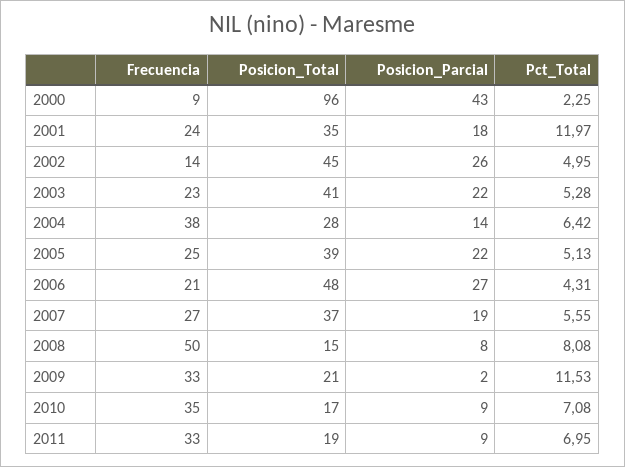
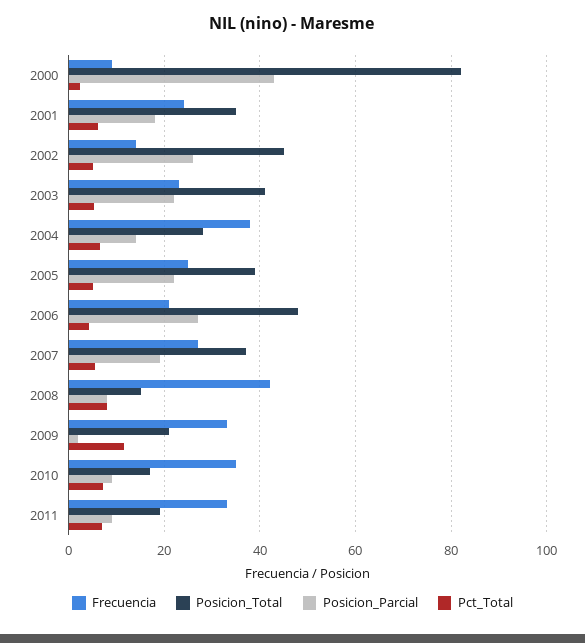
  {
    "Frecuencia": {
      "2000": 9,
      "2001": 24,
      "2002": 14,
      "2003": 23,
      "2004": 38,
      "2005": 25,
      "2006": 21,
      "2007": 27,
-     "2008": 50,
+     "2008": 42,
      "2009": 33,
      "2010": 35,
      "2011": 33
    },
    "Posicion_Total": {
-     "2000": 96,
+     "2000": 82,
      "2001": 35,
      "2002": 45,
      "2003": 41,
      "2004": 28,
      "2005": 39,
      "2006": 48,
      "2007": 37,
      "2008": 15,
      "2009": 21,
      "2010": 17,
      "2011": 19
    },
    "Posicion_Parcial": {
      "2000": 43,
      "2001": 18,
      "2002": 26,
      "2003": 22,
      "2004": 14,
      "2005": 22,
      "2006": 27,
      "2007": 19,
      "2008": 8,
      "2009": 2,
      "2010": 9,
      "2011": 9
    },
    "Pct_Total": {
      "2000": 2.25,
-     "2001": 11.97,
+     "2001": 6,
      "2002": 4.95,
      "2003": 5.28,
      "2004": 6.42,
      "2005": 5.13,
      "2006": 4.31,
      "2007": 5.55,
      "2008": 8.08,
      "2009": 11.53,
      "2010": 7.08,
      "2011": 6.95
    }
  }

